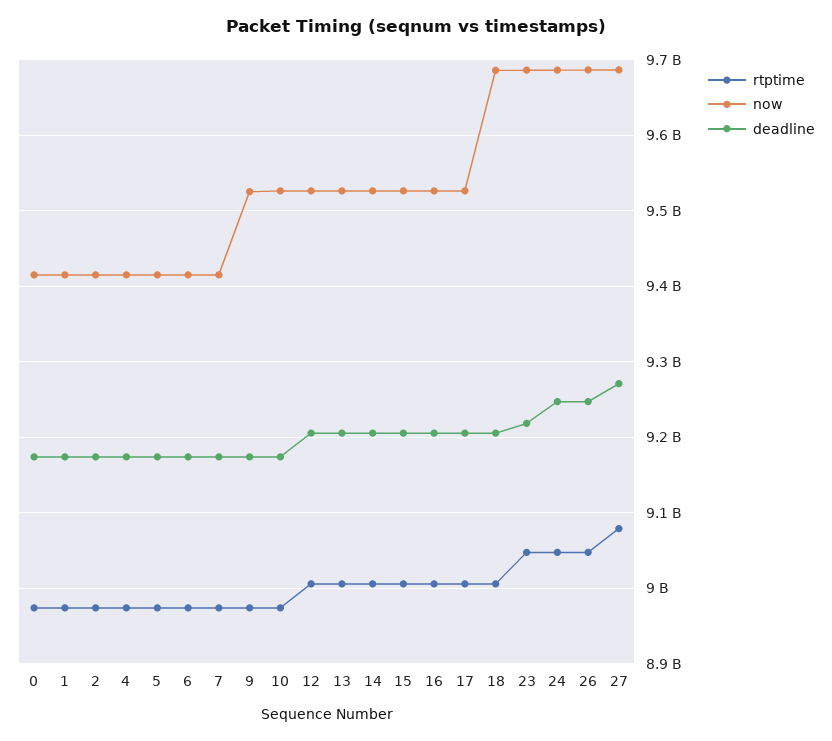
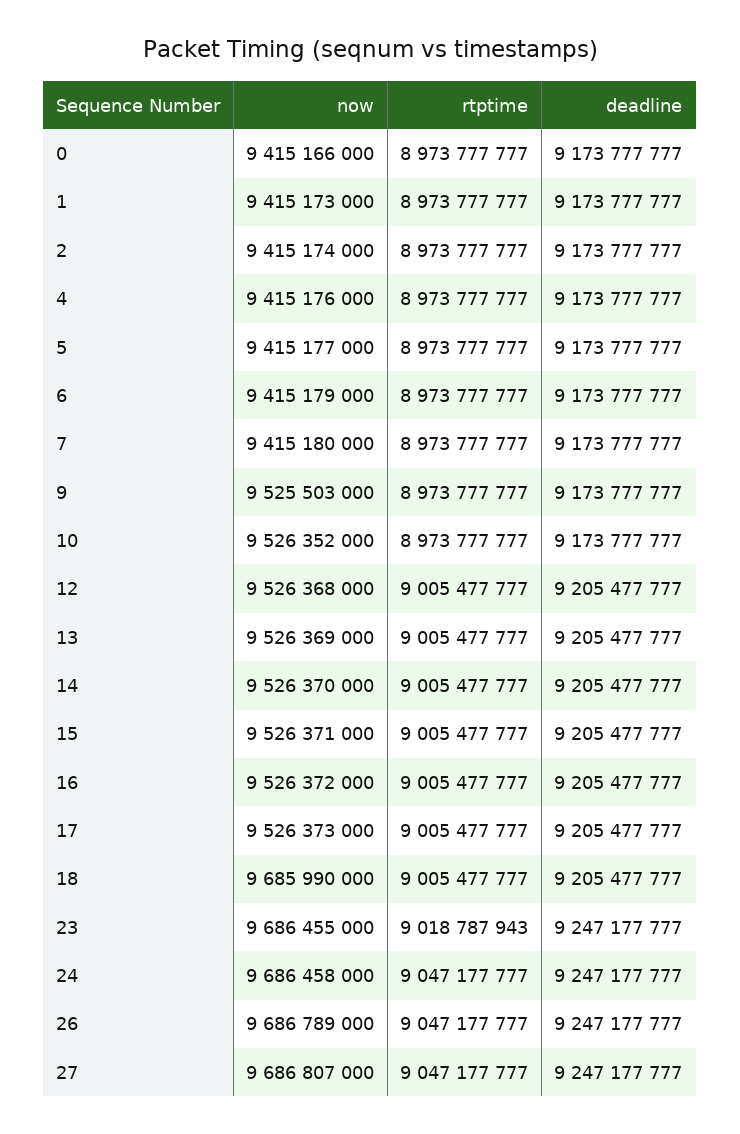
  {
    "rtptime": {
      "0": 8973777777,
      "1": 8973777777,
      "2": 8973777777,
      "4": 8973777777,
      "5": 8973777777,
      "6": 8973777777,
      "7": 8973777777,
      "9": 8973777777,
      "10": 8973777777,
      "12": 9005477777,
      "13": 9005477777,
      "14": 9005477777,
      "15": 9005477777,
      "16": 9005477777,
      "17": 9005477777,
      "18": 9005477777,
-     "23": 9050000000,
+     "23": 9018787943,
      "24": 9047177777,
      "26": 9047177777,
-     "27": 9080000000
+     "27": 9047177777
    },
    "now": {
      "0": 9415166000,
      "1": 9415173000,
      "2": 9415174000,
      "4": 9415176000,
      "5": 9415177000,
      "6": 9415179000,
      "7": 9415180000,
      "9": 9525503000,
      "10": 9526352000,
      "12": 9526368000,
      "13": 9526369000,
      "14": 9526370000,
      "15": 9526371000,
      "16": 9526372000,
      "17": 9526373000,
      "18": 9685990000,
      "23": 9686455000,
      "24": 9686458000,
      "26": 9686789000,
      "27": 9686807000
    },
    "deadline": {
      "0": 9173777777,
      "1": 9173777777,
      "2": 9173777777,
      "4": 9173777777,
      "5": 9173777777,
      "6": 9173777777,
      "7": 9173777777,
      "9": 9173777777,
      "10": 9173777777,
      "12": 9205477777,
      "13": 9205477777,
      "14": 9205477777,
      "15": 9205477777,
      "16": 9205477777,
      "17": 9205477777,
      "18": 9205477777,
-     "23": 9220000000,
+     "23": 9247177777,
      "24": 9247177777,
      "26": 9247177777,
-     "27": 9270000000
+     "27": 9247177777
    }
  }

